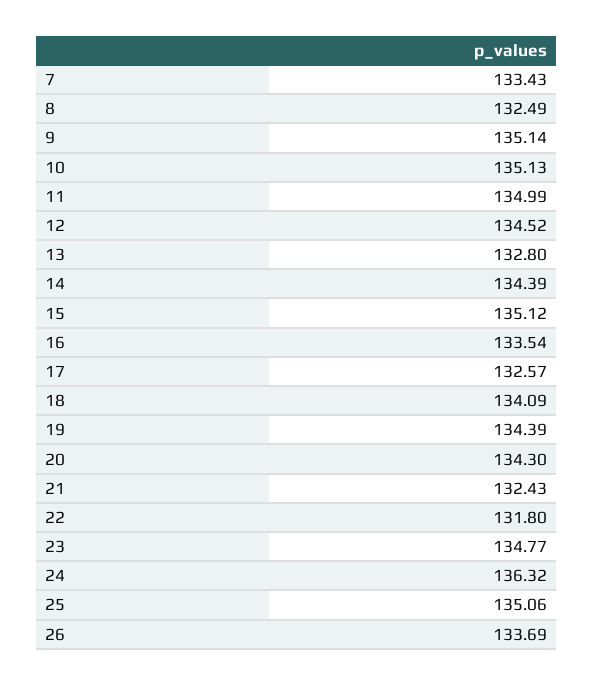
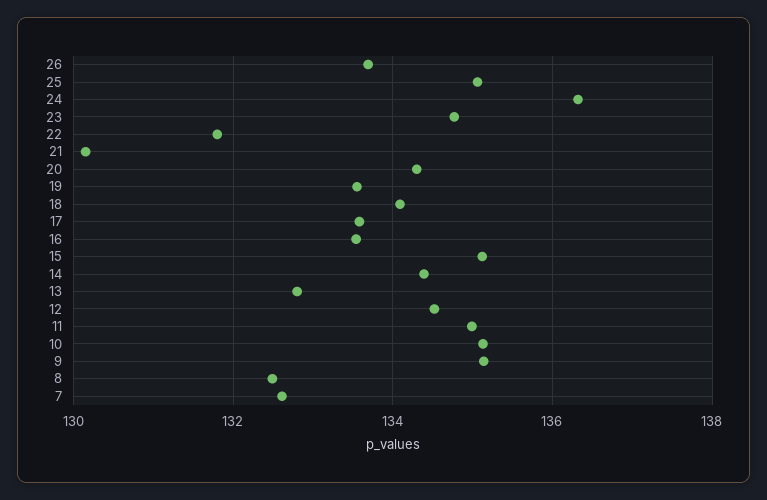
  {
-   "7": 133.43,
+   "7": 132.6,
    "8": 132.49,
    "9": 135.14,
    "10": 135.13,
    "11": 134.99,
    "12": 134.52,
    "13": 132.8,
    "14": 134.39,
    "15": 135.12,
    "16": 133.54,
-   "17": 132.57,
+   "17": 133.6,
    "18": 134.09,
-   "19": 134.39,
+   "19": 133.6,
    "20": 134.3,
-   "21": 132.43,
+   "21": 130.2,
    "22": 131.8,
    "23": 134.77,
    "24": 136.32,
    "25": 135.06,
    "26": 133.69
  }

